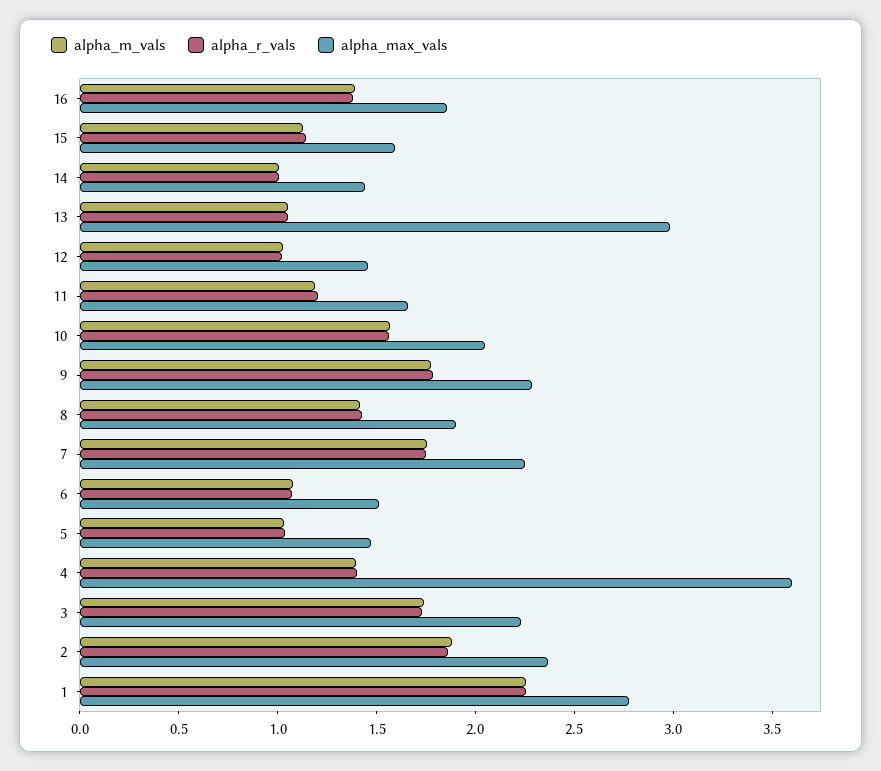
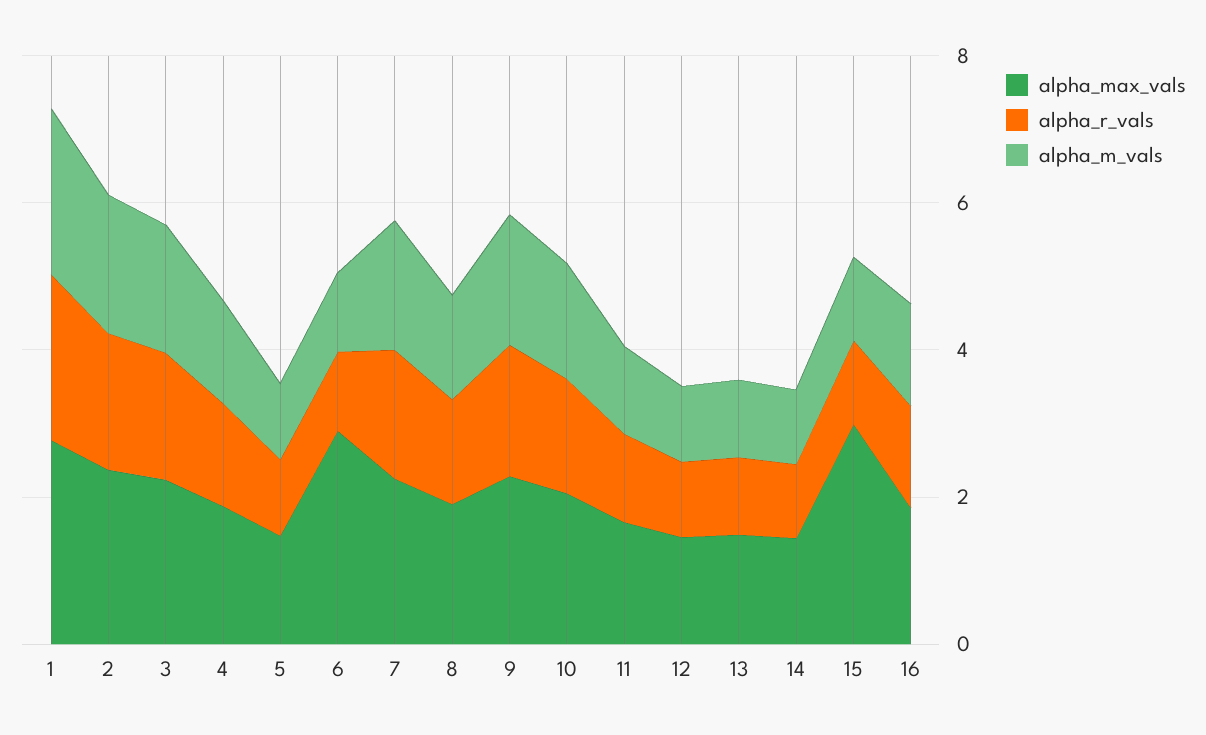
  {
    "alpha_m_vals": {
      "16": 1.4,
      "15": 1.1,
      "14": 1,
      "13": 1.1,
      "12": 1,
      "11": 1.2,
      "10": 1.6,
      "9": 1.8,
      "8": 1.4,
      "7": 1.8,
      "6": 1.1,
      "5": 1,
      "4": 1.4,
      "3": 1.7,
      "2": 1.9,
      "1": 2.3
    },
    "alpha_r_vals": {
      "16": 1.4,
      "15": 1.1,
      "14": 1,
      "13": 1.1,
      "12": 1,
      "11": 1.2,
      "10": 1.6,
      "9": 1.8,
      "8": 1.4,
      "7": 1.8,
      "6": 1.1,
      "5": 1,
      "4": 1.4,
      "3": 1.7,
      "2": 1.9,
      "1": 2.3
    },
    "alpha_max_vals": {
      "16": 1.9,
-     "15": 1.6,
+     "15": 3,
      "14": 1.4,
-     "13": 3,
+     "13": 1.5,
      "12": 1.5,
      "11": 1.7,
      "10": 2.1,
      "9": 2.3,
      "8": 1.9,
      "7": 2.3,
-     "6": 1.5,
+     "6": 3,
      "5": 1.5,
-     "4": 3.6,
+     "4": 2,
      "3": 2.2,
      "2": 2.4,
      "1": 2.8
    }
  }

